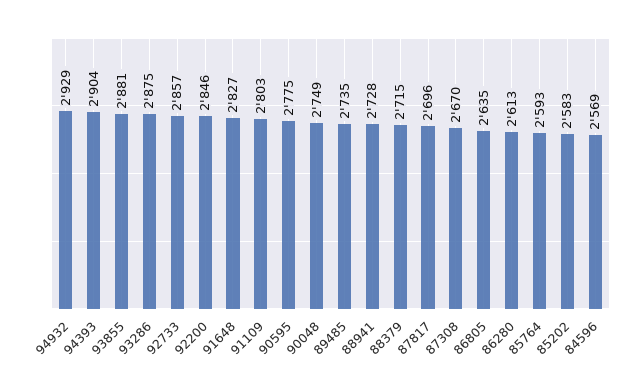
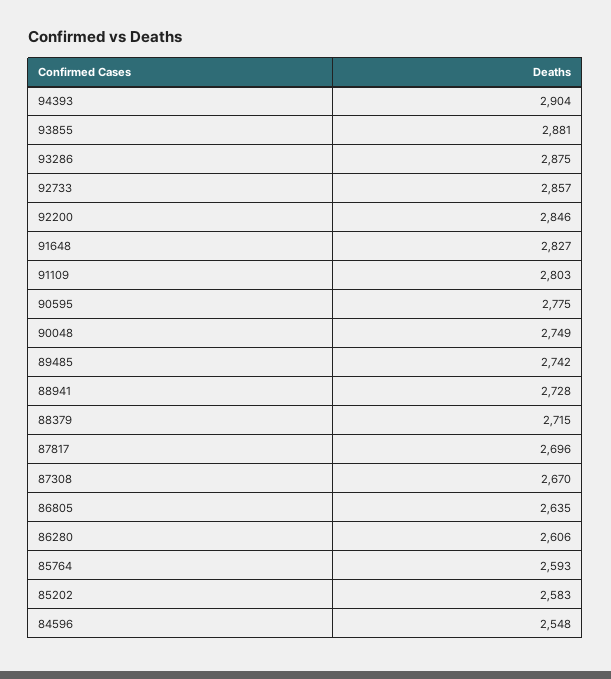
  {
-   "94932": 2929,
    "94393": 2904,
    "93855": 2881,
    "93286": 2875,
    "92733": 2857,
    "92200": 2846,
    "91648": 2827,
    "91109": 2803,
    "90595": 2775,
    "90048": 2749,
-   "89485": 2735,
+   "89485": 2742,
    "88941": 2728,
    "88379": 2715,
    "87817": 2696,
    "87308": 2670,
    "86805": 2635,
-   "86280": 2613,
+   "86280": 2606,
    "85764": 2593,
    "85202": 2583,
-   "84596": 2569
+   "84596": 2548
  }

